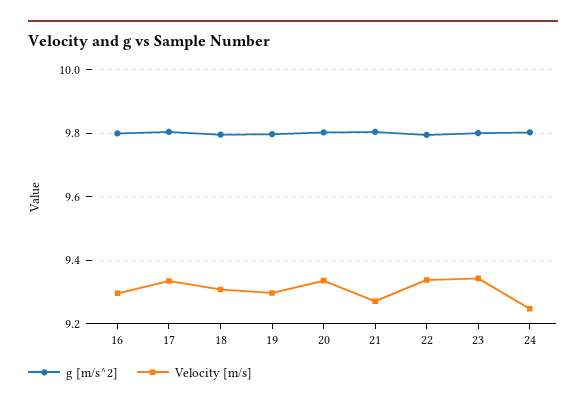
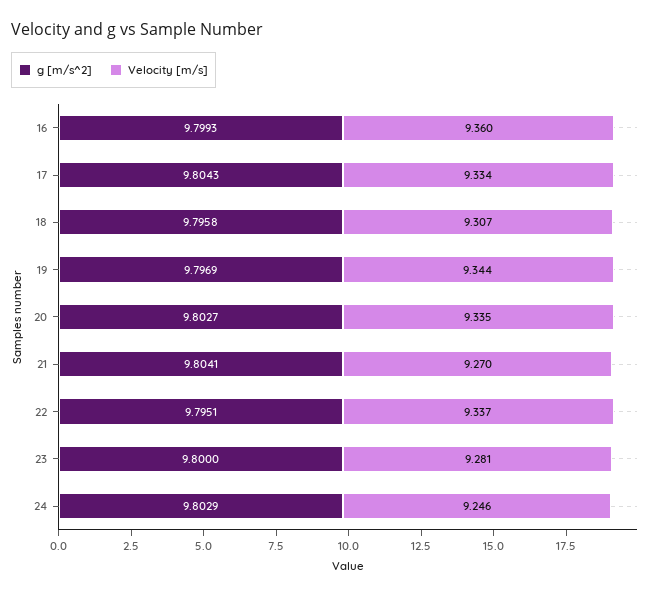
  {
    "g [m/s^2]": {
      "16": 9.7993,
      "17": 9.8043,
      "18": 9.7958,
      "19": 9.7969,
      "20": 9.8027,
      "21": 9.8041,
      "22": 9.7951,
      "23": 9.8,
      "24": 9.8029
    },
    "Velocity [m/s]": {
-     "16": 9.3,
+     "16": 9.36,
      "17": 9.334,
      "18": 9.307,
-     "19": 9.3,
+     "19": 9.344,
      "20": 9.335,
      "21": 9.27,
      "22": 9.337,
-     "23": 9.34,
+     "23": 9.281,
      "24": 9.246
    }
  }

